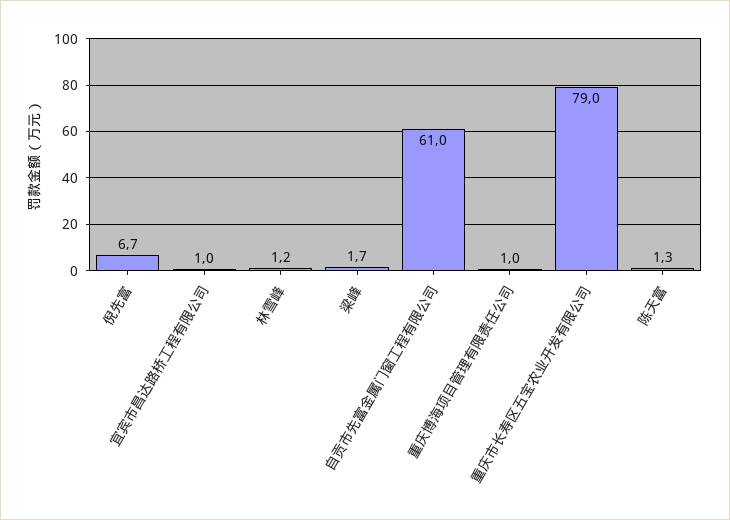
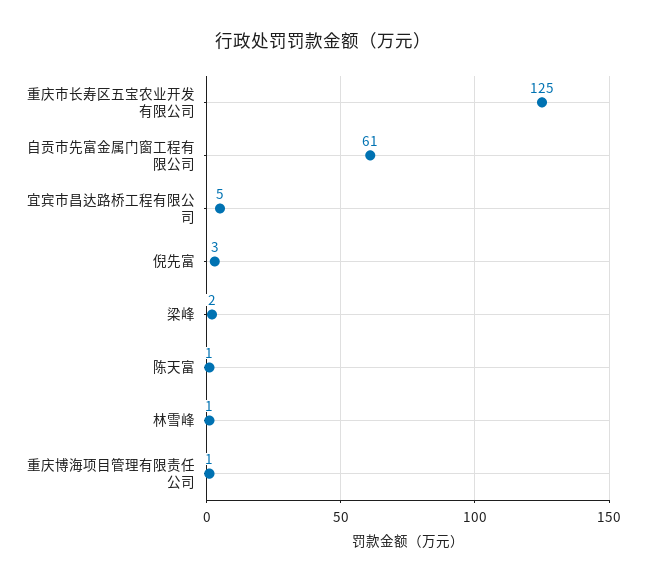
  {
-   "倪先富": 6.7,
+   "倪先富": 3,
-   "宜宾市昌达路桥工程有限公司": 1,
+   "宜宾市昌达路桥工程有限公司": 5,
    "林雪峰": 1.2,
    "梁峰": 1.7,
    "自贡市先富金属门窗工程有限公司": 61,
    "重庆博海项目管理有限责任公司": 1,
-   "重庆市长寿区五宝农业开发有限公司": 79,
+   "重庆市长寿区五宝农业开发有限公司": 125,
    "陈天富": 1.3
  }

